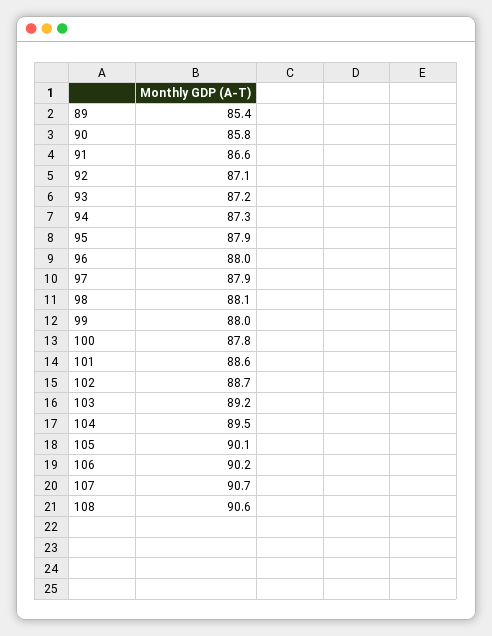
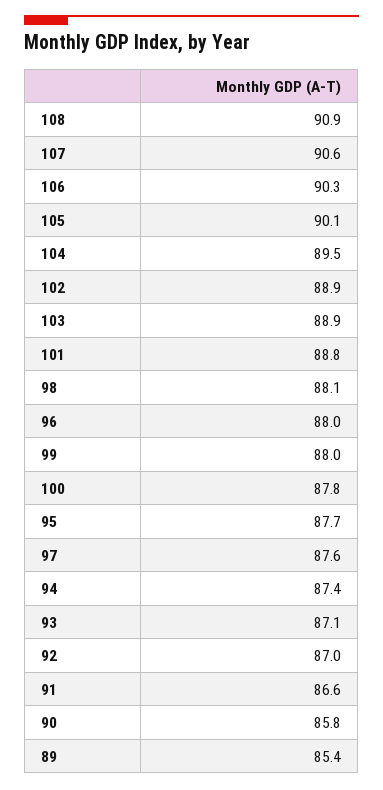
  {
    "89": 85.4,
    "90": 85.8,
    "91": 86.6,
-   "92": 87.1,
+   "92": 87,
-   "93": 87.2,
+   "93": 87.1,
-   "94": 87.3,
+   "94": 87.4,
-   "95": 87.9,
+   "95": 87.7,
    "96": 88,
-   "97": 87.9,
+   "97": 87.6,
    "98": 88.1,
    "99": 88,
    "100": 87.8,
-   "101": 88.6,
+   "101": 88.8,
-   "102": 88.7,
+   "102": 88.9,
-   "103": 89.2,
+   "103": 88.9,
    "104": 89.5,
    "105": 90.1,
-   "106": 90.2,
+   "106": 90.3,
-   "107": 90.7,
+   "107": 90.6,
-   "108": 90.6
+   "108": 90.9
  }

